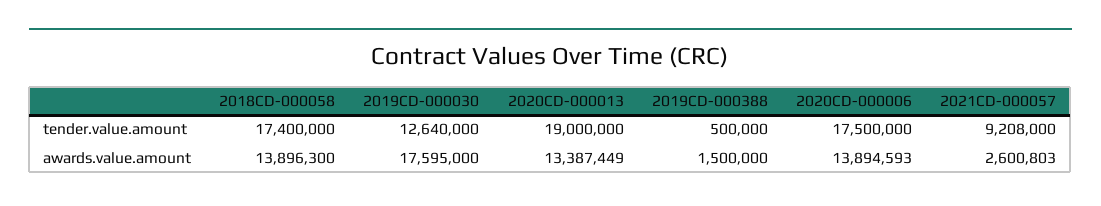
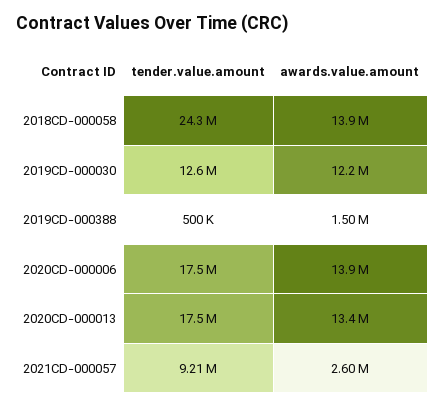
  {
    "2018CD-000058": {
-     "tender.value.amount": 17400000,
+     "tender.value.amount": 24300000,
      "awards.value.amount": 13896300
    },
    "2019CD-000030": {
      "tender.value.amount": 12640000,
-     "awards.value.amount": 17595000
+     "awards.value.amount": 12200000
    },
    "2020CD-000013": {
-     "tender.value.amount": 19000000,
+     "tender.value.amount": 17500000,
      "awards.value.amount": 13387449
    },
    "2019CD-000388": {
      "tender.value.amount": 500000,
      "awards.value.amount": 1500000
    },
    "2020CD-000006": {
      "tender.value.amount": 17500000,
      "awards.value.amount": 13894593
    },
    "2021CD-000057": {
      "tender.value.amount": 9208000,
      "awards.value.amount": 2600803
    }
  }

